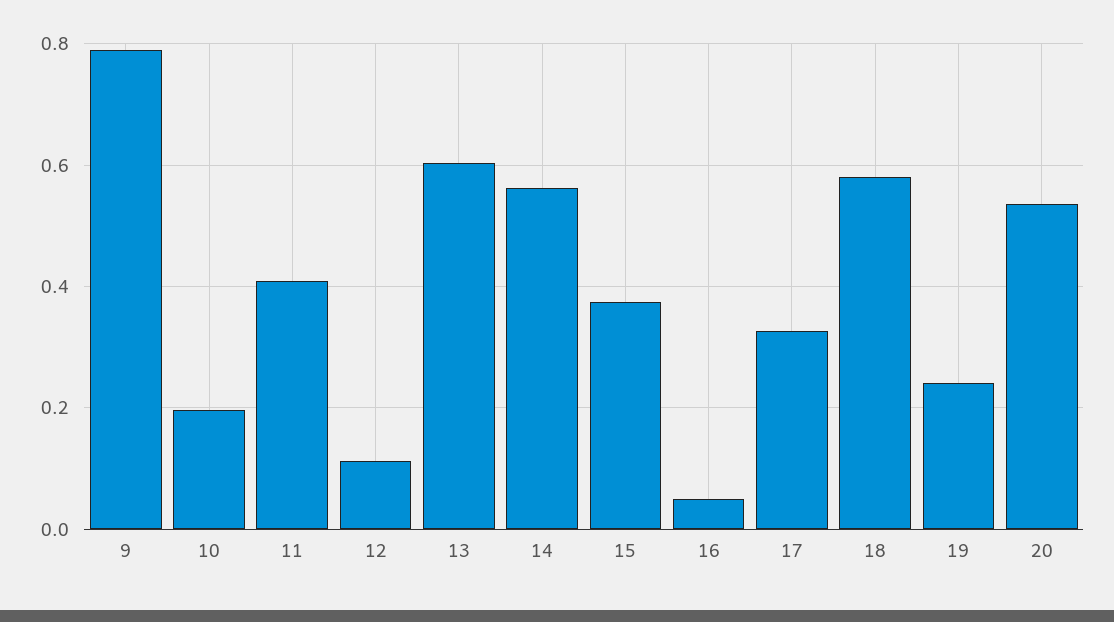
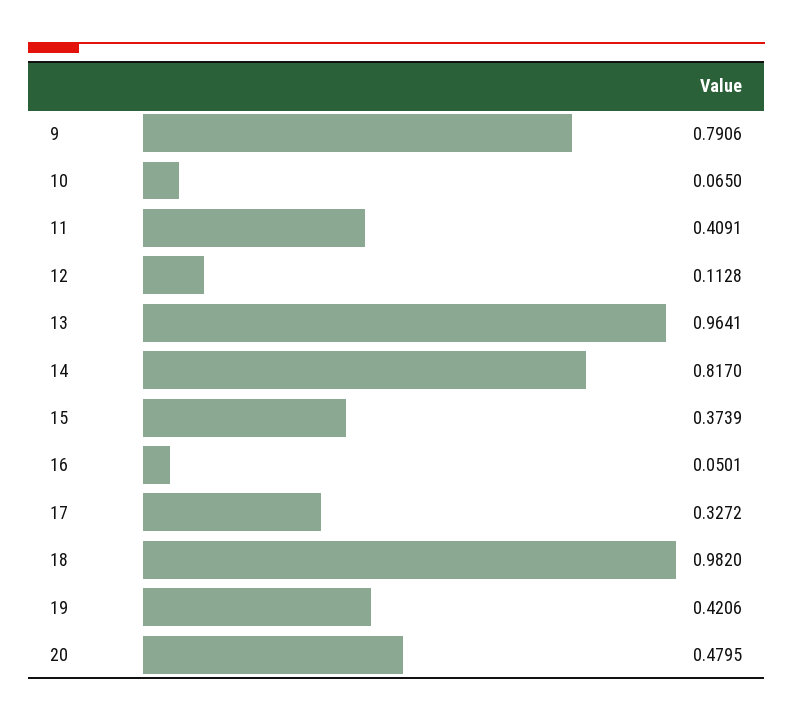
  {
    "9": 0.7906,
-   "10": 0.2,
+   "10": 0.065,
    "11": 0.4091,
    "12": 0.1128,
-   "13": 0.6,
+   "13": 0.9641,
-   "14": 0.56,
+   "14": 0.817,
    "15": 0.3739,
    "16": 0.0501,
    "17": 0.3272,
-   "18": 0.58,
+   "18": 0.982,
-   "19": 0.24,
+   "19": 0.4206,
-   "20": 0.54
+   "20": 0.4795
  }

